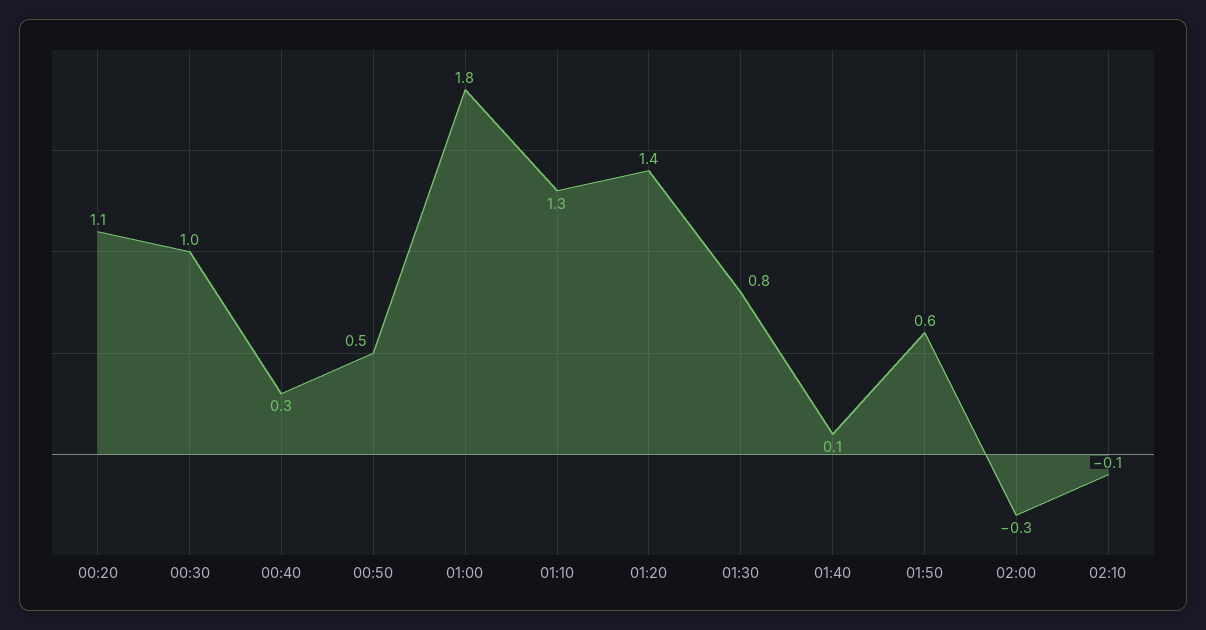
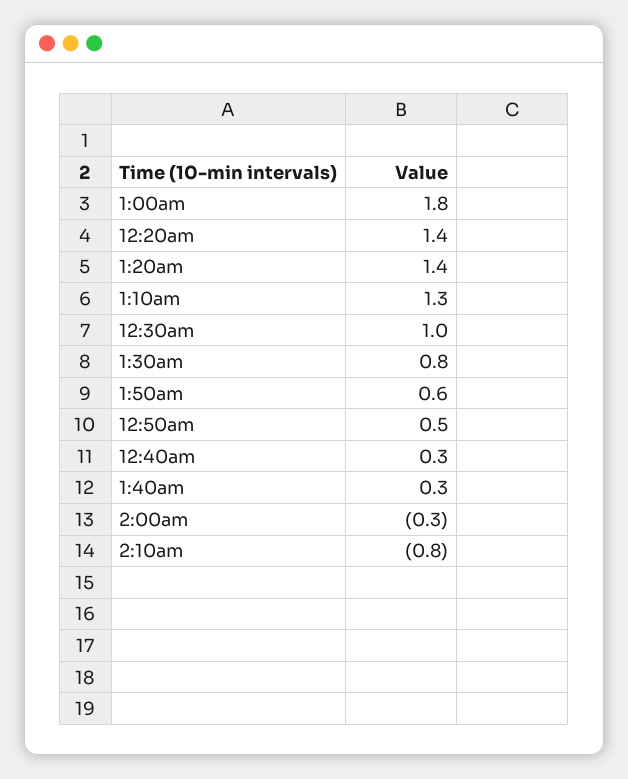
  {
-   "00:20": 1.1,
+   "00:20": 1.4,
    "00:30": 1,
    "00:40": 0.3,
    "00:50": 0.5,
    "01:00": 1.8,
    "01:10": 1.3,
    "01:20": 1.4,
    "01:30": 0.8,
-   "01:40": 0.1,
+   "01:40": 0.3,
    "01:50": 0.6,
    "02:00": -0.3,
-   "02:10": -0.1
+   "02:10": -0.8
  }

